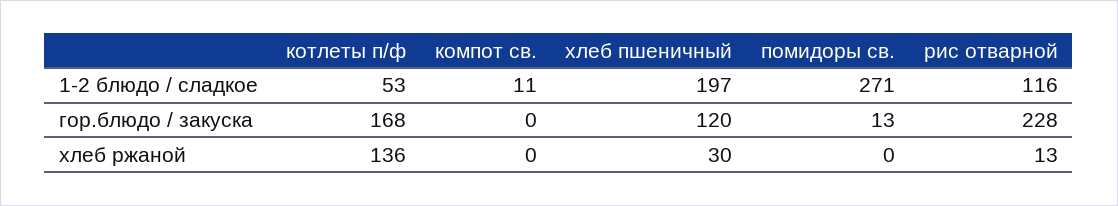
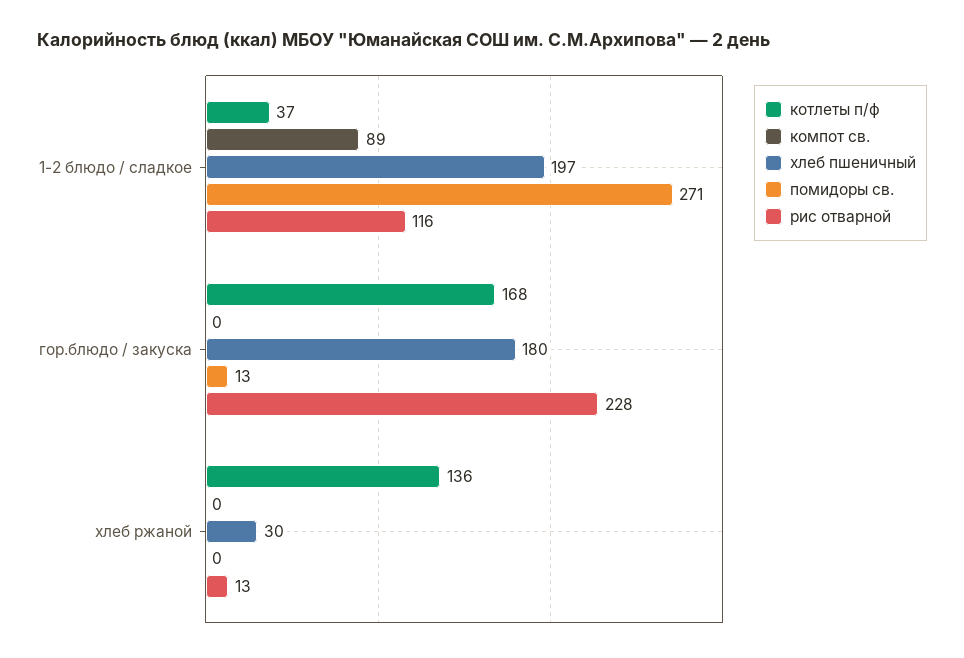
  {
    "котлеты п/ф": {
-     "1-2 блюдо / сладкое": 53,
+     "1-2 блюдо / сладкое": 37,
      "гор.блюдо / закуска": 168,
      "хлеб ржаной": 136
    },
    "компот св.": {
-     "1-2 блюдо / сладкое": 11,
+     "1-2 блюдо / сладкое": 89,
      "гор.блюдо / закуска": 0,
      "хлеб ржаной": 0
    },
    "хлеб пшеничный": {
      "1-2 блюдо / сладкое": 197,
-     "гор.блюдо / закуска": 120,
+     "гор.блюдо / закуска": 180,
      "хлеб ржаной": 30
    },
    "помидоры св.": {
      "1-2 блюдо / сладкое": 271,
      "гор.блюдо / закуска": 13,
      "хлеб ржаной": 0
    },
    "рис отварной": {
      "1-2 блюдо / сладкое": 116,
      "гор.блюдо / закуска": 228,
      "хлеб ржаной": 13
    }
  }

